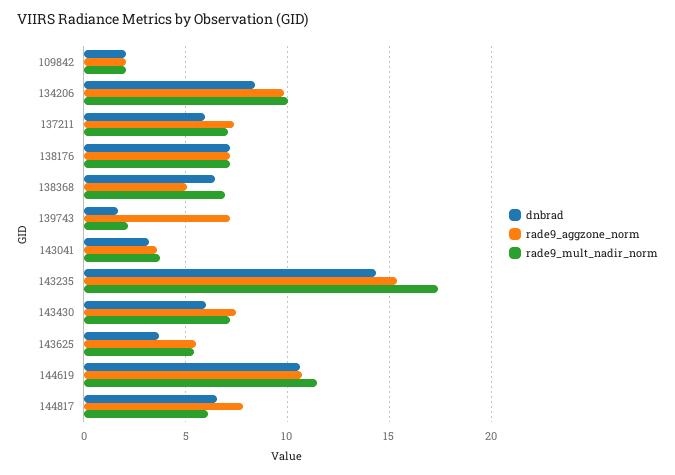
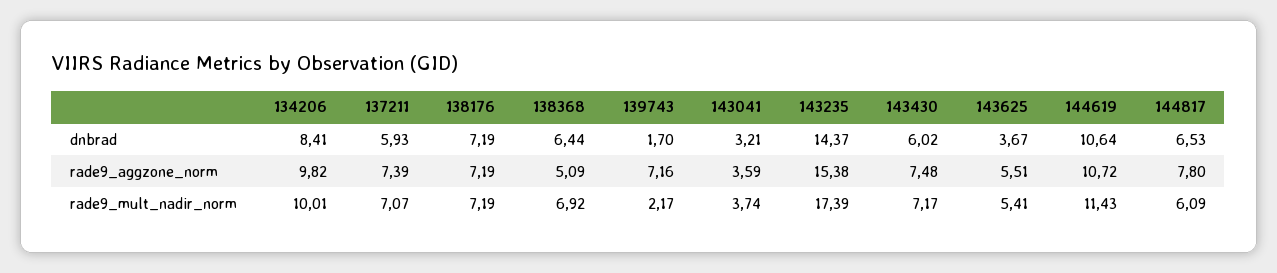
  {
    "dnbrad": {
-     "109842": 2,
      "134206": 8.41,
      "137211": 5.93,
      "138176": 7.19,
      "138368": 6.44,
      "139743": 1.7,
      "143041": 3.21,
      "143235": 14.37,
      "143430": 6.02,
      "143625": 3.67,
      "144619": 10.64,
      "144817": 6.53
    },
    "rade9_aggzone_norm": {
-     "109842": 2,
      "134206": 9.82,
      "137211": 7.39,
      "138176": 7.19,
      "138368": 5.09,
      "139743": 7.16,
      "143041": 3.59,
      "143235": 15.38,
      "143430": 7.48,
      "143625": 5.51,
      "144619": 10.72,
      "144817": 7.8
    },
    "rade9_mult_nadir_norm": {
-     "109842": 2,
      "134206": 10.01,
      "137211": 7.07,
      "138176": 7.19,
      "138368": 6.92,
      "139743": 2.17,
      "143041": 3.74,
      "143235": 17.39,
      "143430": 7.17,
      "143625": 5.41,
      "144619": 11.43,
      "144817": 6.09
    }
  }

